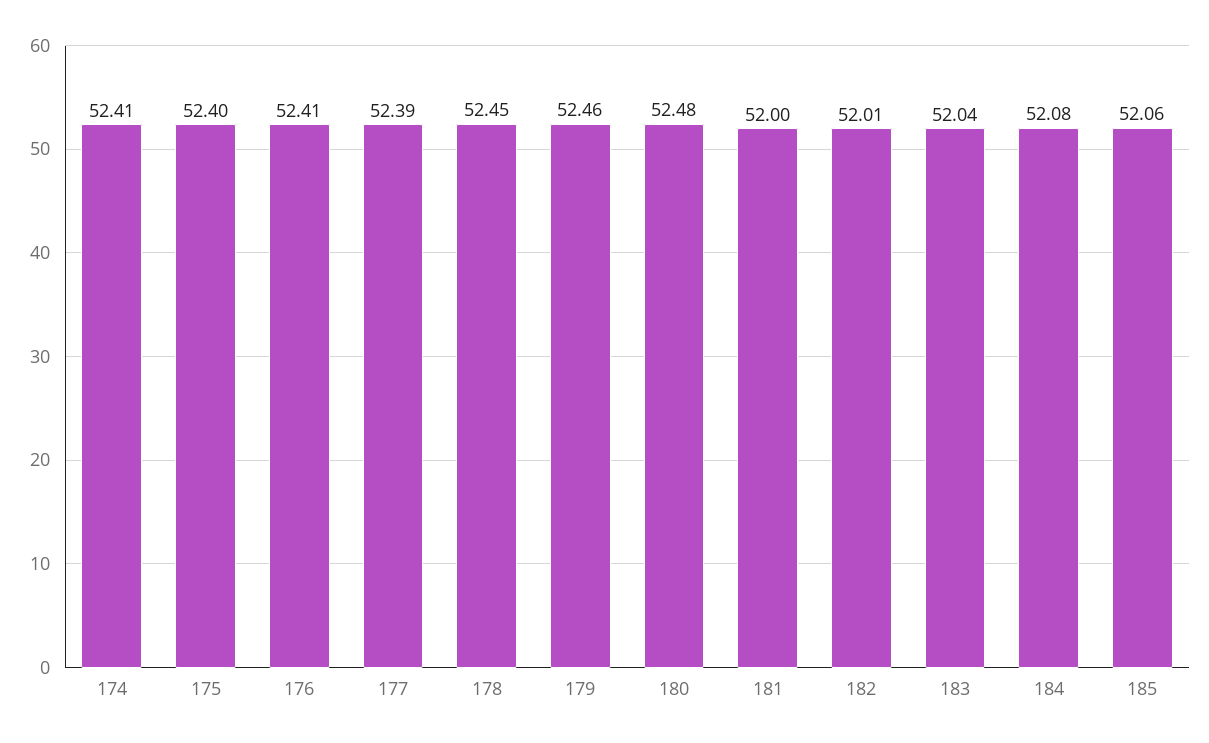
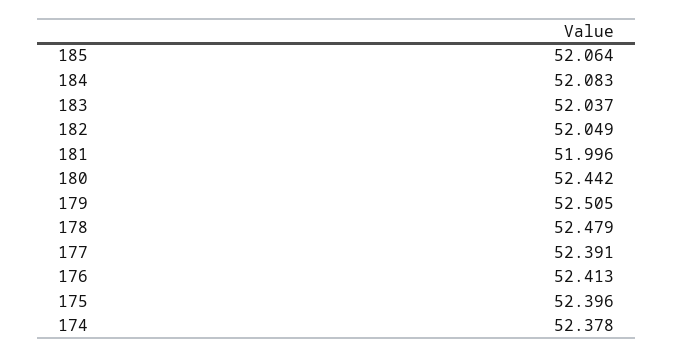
  {
-   "174": 52.41,
+   "174": 52.378,
    "175": 52.396,
    "176": 52.413,
    "177": 52.391,
-   "178": 52.45,
+   "178": 52.479,
-   "179": 52.46,
+   "179": 52.505,
-   "180": 52.48,
+   "180": 52.442,
    "181": 51.996,
-   "182": 52.01,
+   "182": 52.049,
    "183": 52.037,
    "184": 52.083,
    "185": 52.064
  }

